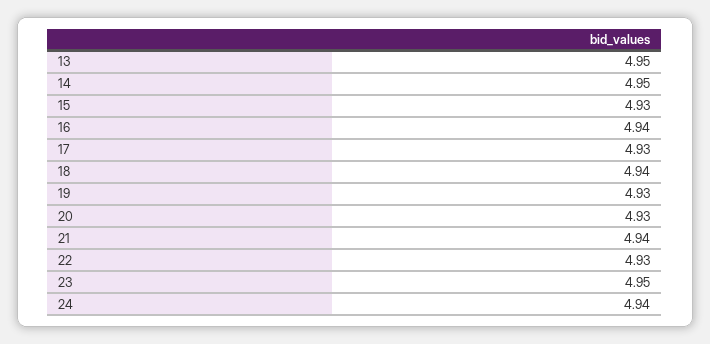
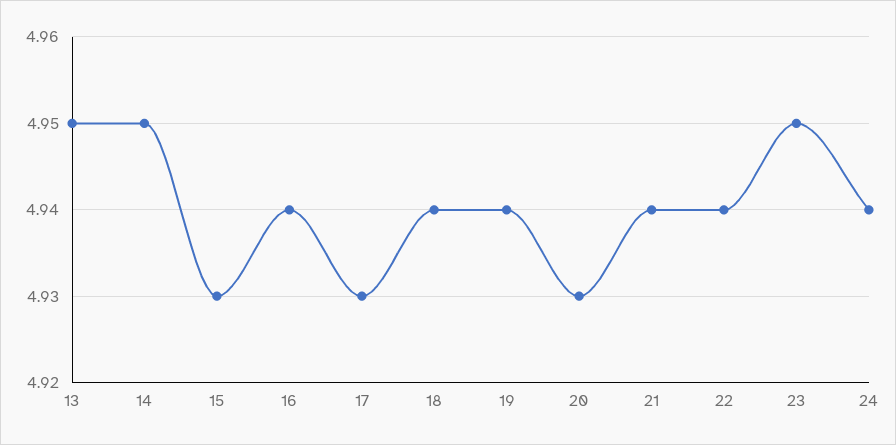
  {
    "13": 4.95,
    "14": 4.95,
    "15": 4.93,
    "16": 4.94,
    "17": 4.93,
    "18": 4.94,
-   "19": 4.93,
+   "19": 4.94,
    "20": 4.93,
    "21": 4.94,
-   "22": 4.93,
+   "22": 4.94,
    "23": 4.95,
    "24": 4.94
  }

